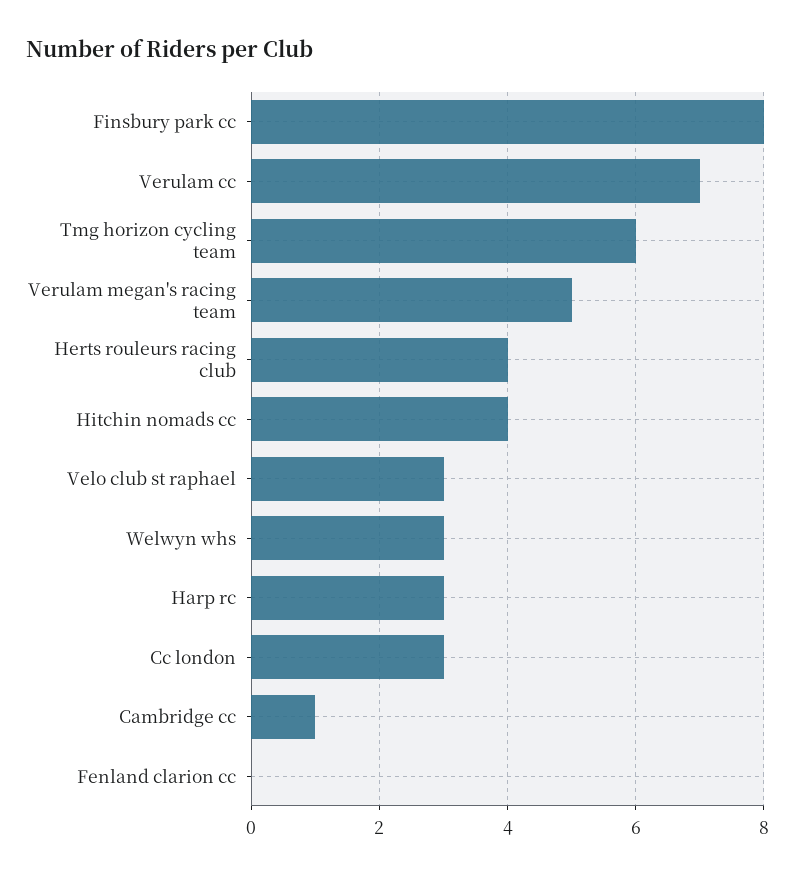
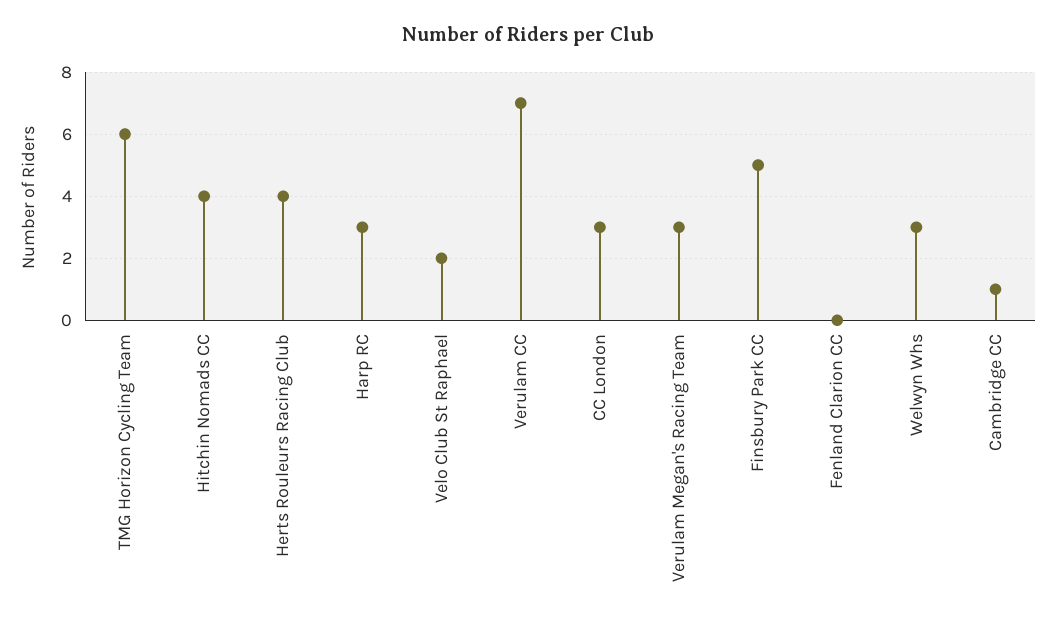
  {
-   "Finsbury park cc": 8,
+   "Finsbury park cc": 5,
    "Verulam cc": 7,
    "Tmg horizon cycling team": 6,
-   "Verulam megan's racing team": 5,
+   "Verulam megan's racing team": 3,
    "Herts rouleurs racing club": 4,
    "Hitchin nomads cc": 4,
-   "Velo club st raphael": 3,
+   "Velo club st raphael": 2,
    "Welwyn whs": 3,
    "Harp rc": 3,
    "Cc london": 3,
    "Cambridge cc": 1,
    "Fenland clarion cc": 0
  }

